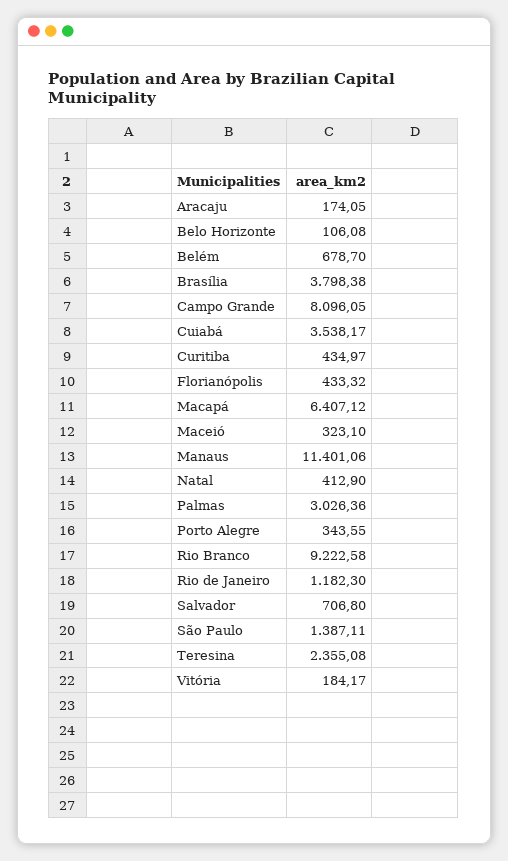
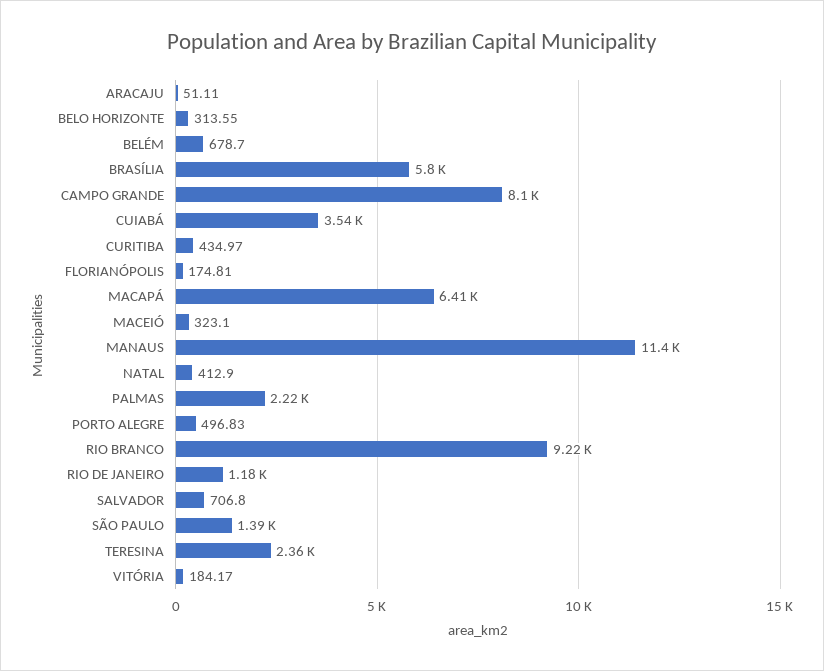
  {
-   "Aracaju": 174.05,
+   "Aracaju": 51.11,
-   "Belo Horizonte": 106.08,
+   "Belo Horizonte": 313.55,
    "Belém": 678.7,
-   "Brasília": 3798.38,
+   "Brasília": 5800,
    "Campo Grande": 8096.05,
    "Cuiabá": 3538.17,
    "Curitiba": 434.97,
-   "Florianópolis": 433.32,
+   "Florianópolis": 174.81,
    "Macapá": 6407.12,
    "Maceió": 323.1,
    "Manaus": 11401.06,
    "Natal": 412.9,
-   "Palmas": 3026.36,
+   "Palmas": 2220,
-   "Porto Alegre": 343.55,
+   "Porto Alegre": 496.83,
    "Rio Branco": 9222.58,
    "Rio de Janeiro": 1182.3,
    "Salvador": 706.8,
    "São Paulo": 1387.11,
    "Teresina": 2355.08,
    "Vitória": 184.17
  }

